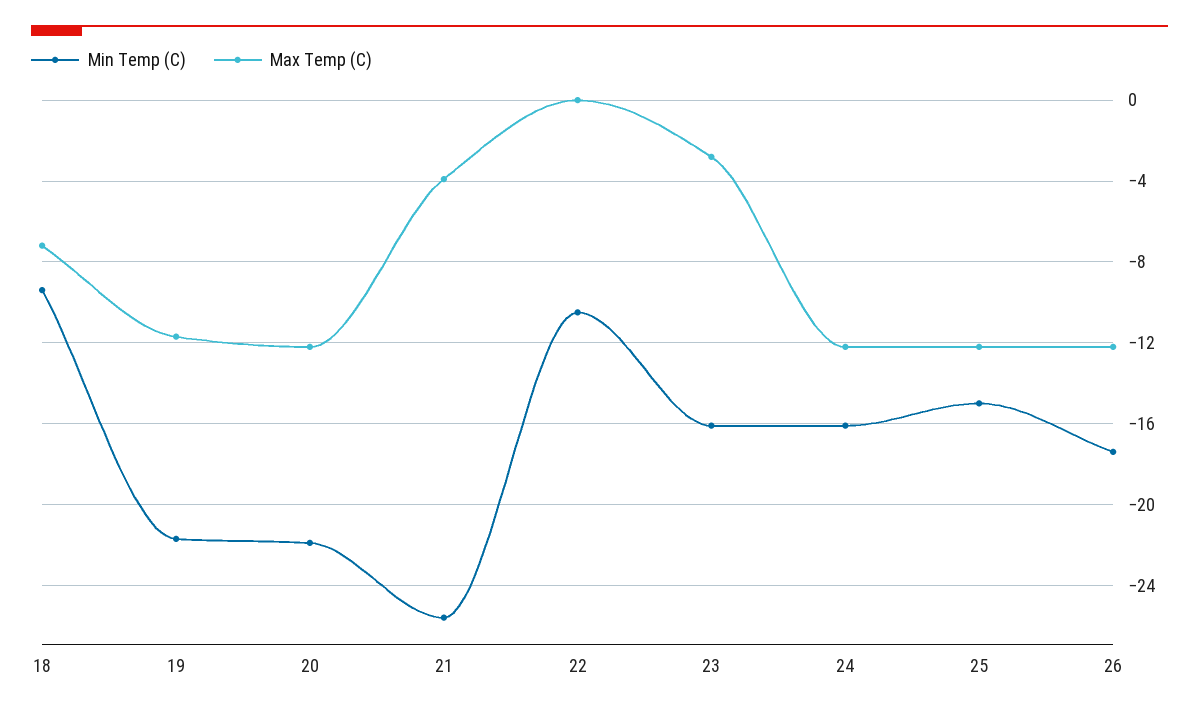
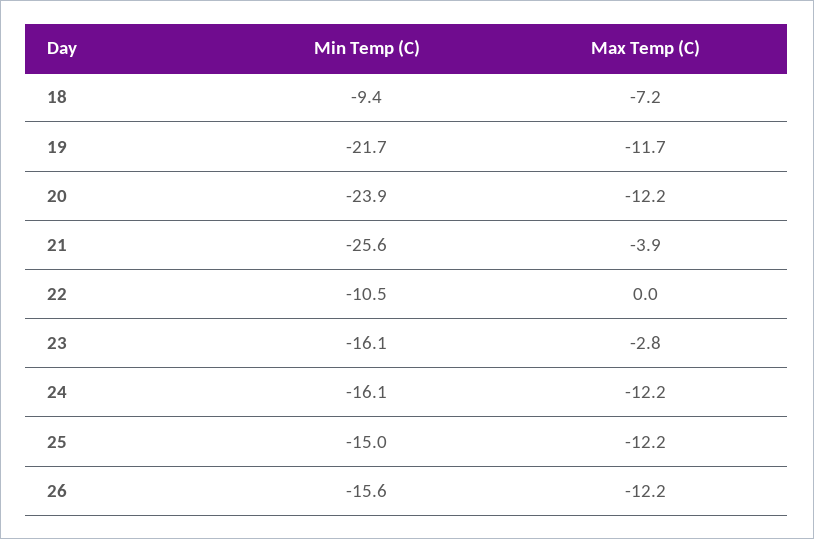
  {
    "Min Temp (C)": {
      "18": -9.4,
      "19": -21.7,
-     "20": -22,
+     "20": -23.9,
      "21": -25.6,
      "22": -10.5,
      "23": -16.1,
      "24": -16.1,
      "25": -15,
-     "26": -17.5
+     "26": -15.6
    },
    "Max Temp (C)": {
      "18": -7.2,
      "19": -11.7,
      "20": -12.2,
      "21": -3.9,
      "22": 0,
      "23": -2.8,
      "24": -12.2,
      "25": -12.2,
      "26": -12.2
    }
  }

